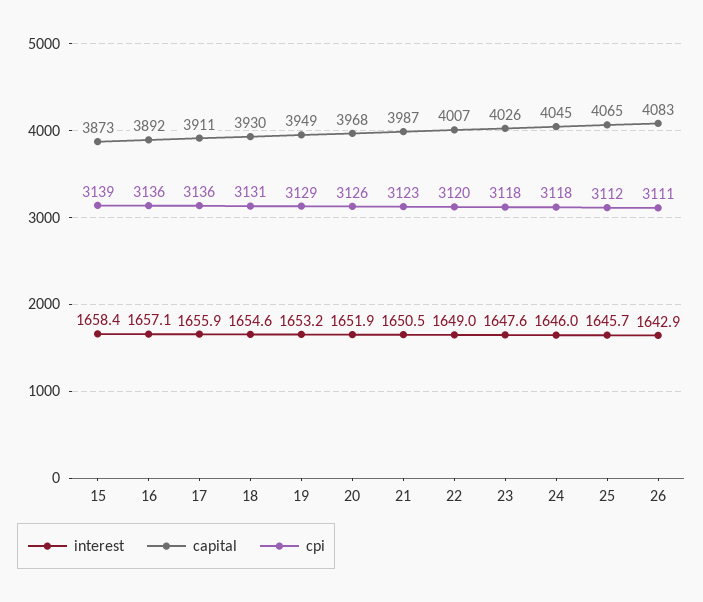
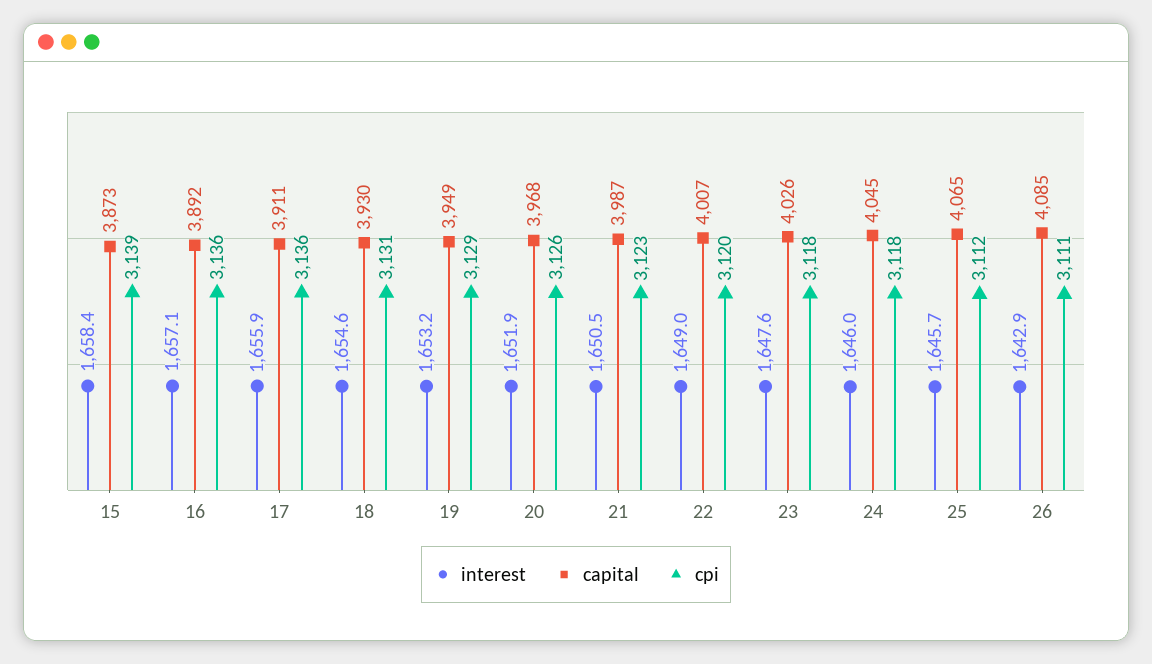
  {
    "interest": {
      "15": 1658.4,
      "16": 1657.1,
      "17": 1655.9,
      "18": 1654.6,
      "19": 1653.2,
      "20": 1651.9,
      "21": 1650.5,
      "22": 1649,
      "23": 1647.6,
      "24": 1646,
      "25": 1645.7,
      "26": 1642.9
    },
    "capital": {
      "15": 3873,
      "16": 3892,
      "17": 3911,
      "18": 3930,
      "19": 3949,
      "20": 3968,
      "21": 3987,
      "22": 4007,
      "23": 4026,
      "24": 4045,
      "25": 4065,
-     "26": 4083
+     "26": 4085
    },
    "cpi": {
      "15": 3139,
      "16": 3136,
      "17": 3136,
      "18": 3131,
      "19": 3129,
      "20": 3126,
      "21": 3123,
      "22": 3120,
      "23": 3118,
      "24": 3118,
      "25": 3112,
      "26": 3111
    }
  }

